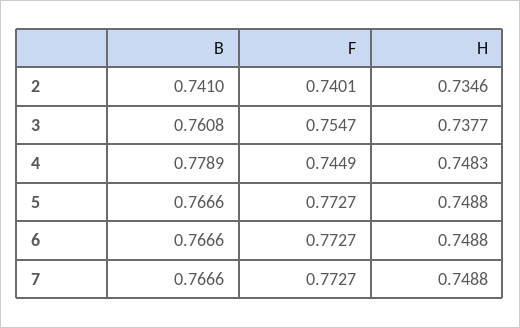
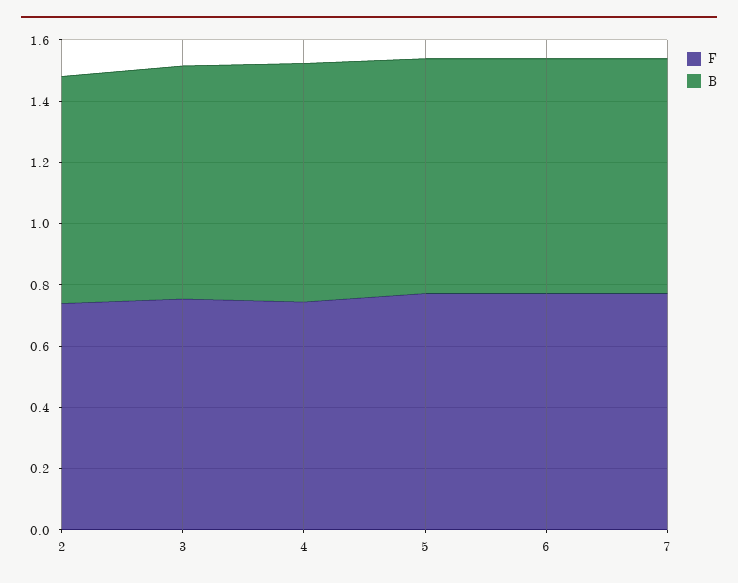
  {
    "B": {
      "2": 0.741,
      "3": 0.7608,
      "4": 0.7789,
      "5": 0.7666,
      "6": 0.7666,
      "7": 0.7666
    },
    "F": {
      "2": 0.7401,
      "3": 0.7547,
      "4": 0.7449,
      "5": 0.7727,
      "6": 0.7727,
      "7": 0.7727
-   },
+   }
-   "H": {
-     "2": 0.7346,
-     "3": 0.7377,
-     "4": 0.7483,
-     "5": 0.7488,
-     "6": 0.7488,
-     "7": 0.7488
-   }
  }

